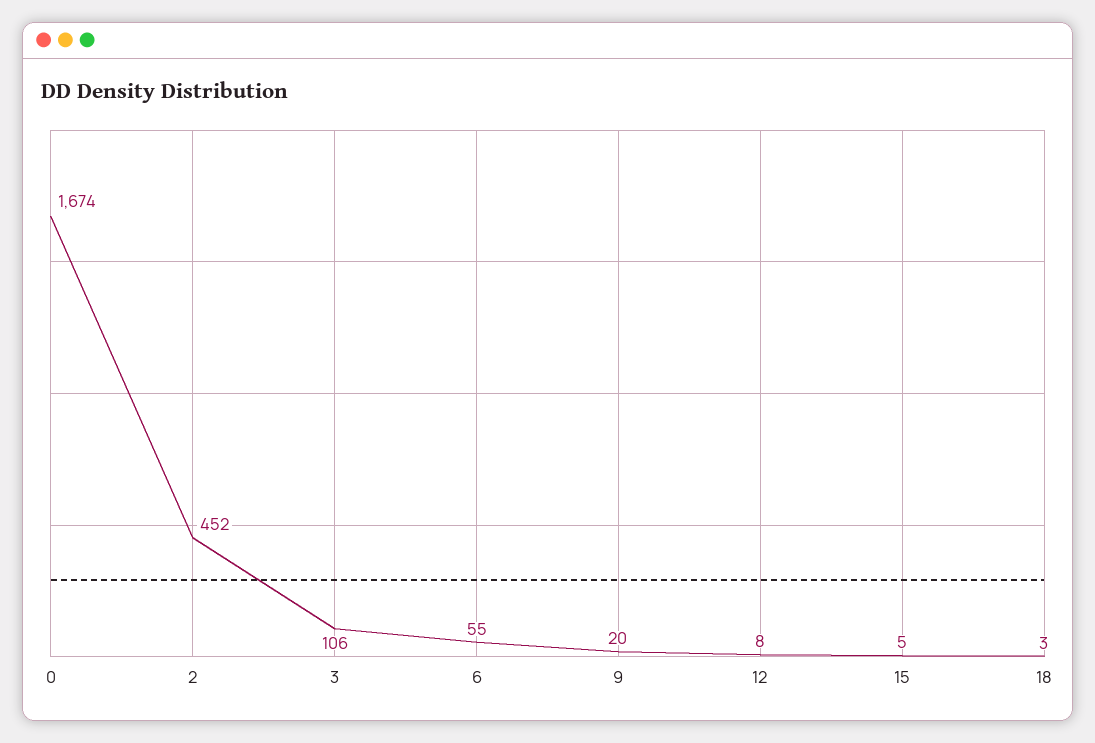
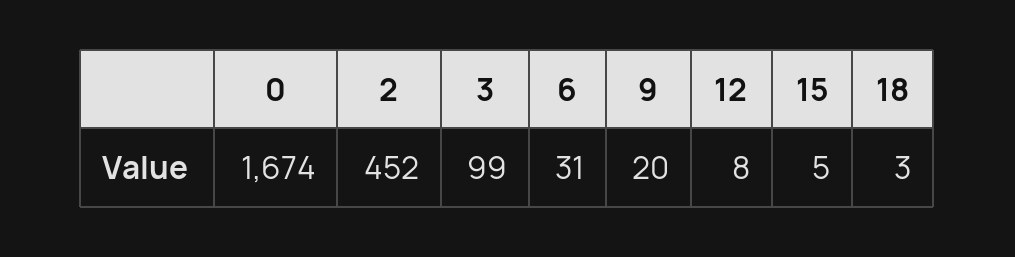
  {
    "0": 1674,
    "2": 452,
-   "3": 106,
+   "3": 99,
-   "6": 55,
+   "6": 31,
    "9": 20,
    "12": 8,
    "15": 5,
    "18": 3
  }

